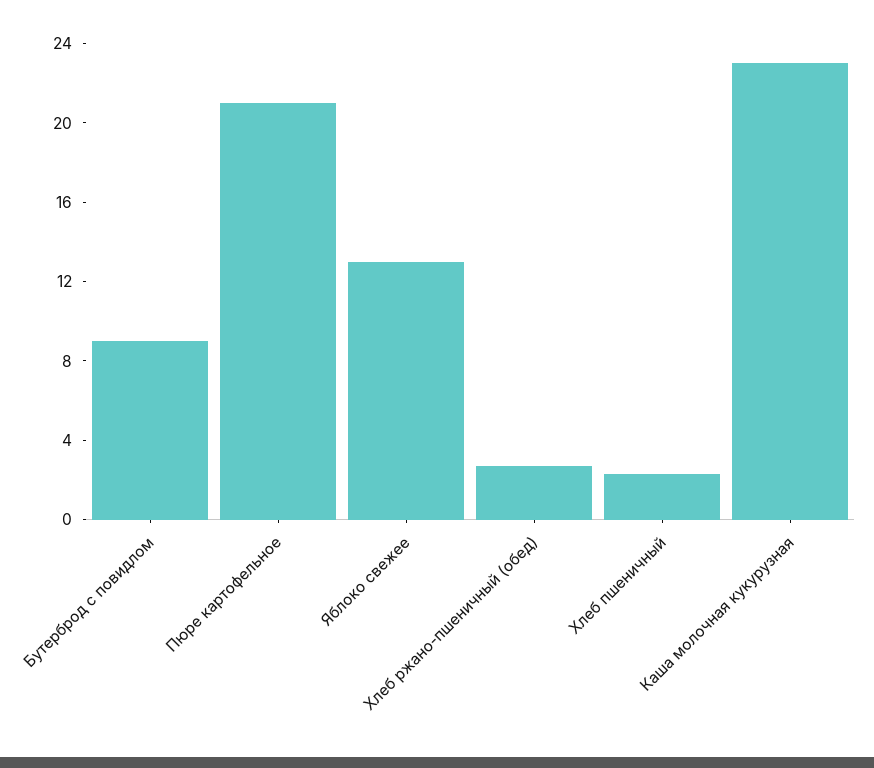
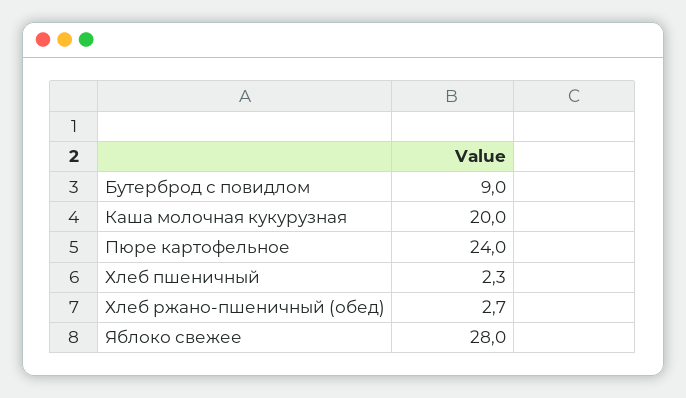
  {
    "Бутерброд с повидлом": 9,
-   "Пюре картофельное": 21,
+   "Пюре картофельное": 24,
-   "Яблоко свежее": 13,
+   "Яблоко свежее": 28,
    "Хлеб ржано-пшеничный (обед)": 2.7,
    "Хлеб пшеничный": 2.3,
-   "Каша молочная кукурузная": 23
+   "Каша молочная кукурузная": 20
  }

